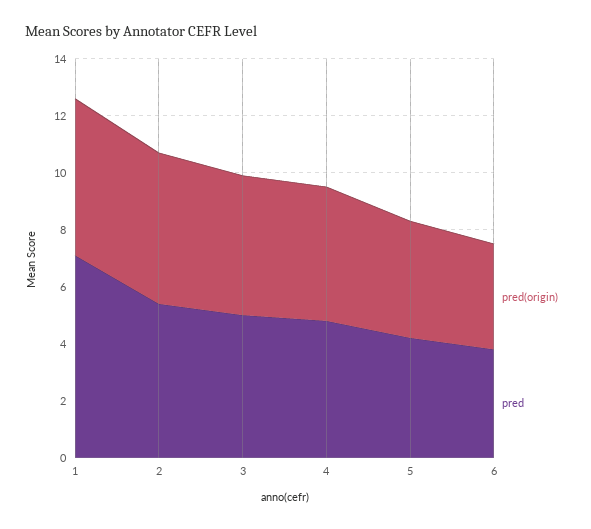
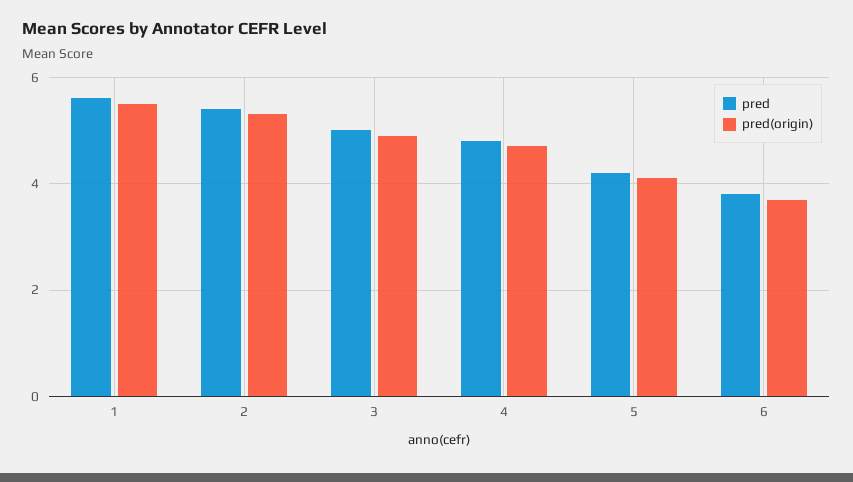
  {
    "pred(origin)": {
      "1": 5.5,
      "2": 5.5,
      "3": 5,
      "4": 4.5,
      "5": 4,
      "6": 3.5
    },
    "pred": {
-     "1": 7,
+     "1": 5.5,
      "2": 5.5,
      "3": 5,
      "4": 5,
      "5": 4,
      "6": 4
    }
  }

